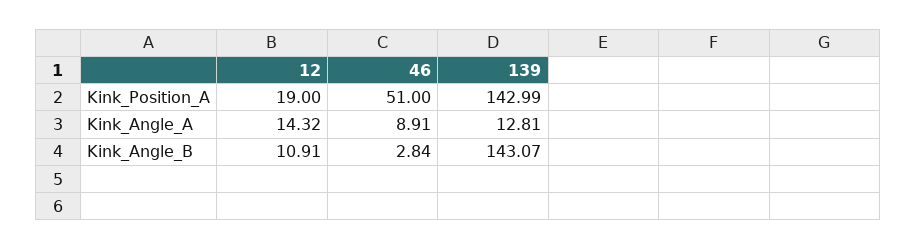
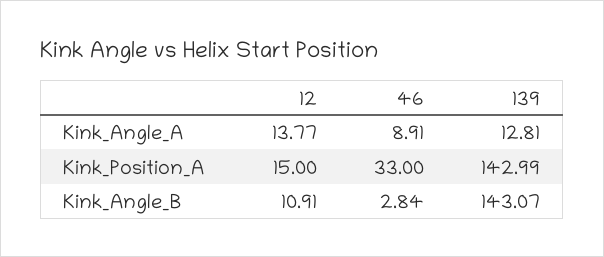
  {
    "12": {
-     "Kink_Position_A": 19,
+     "Kink_Position_A": 15,
-     "Kink_Angle_A": 14.32,
+     "Kink_Angle_A": 13.77,
      "Kink_Angle_B": 10.91
    },
    "46": {
-     "Kink_Position_A": 51,
+     "Kink_Position_A": 33,
      "Kink_Angle_A": 8.91,
      "Kink_Angle_B": 2.84
    },
    "139": {
      "Kink_Position_A": 142.99,
      "Kink_Angle_A": 12.81,
      "Kink_Angle_B": 143.07
    }
  }

